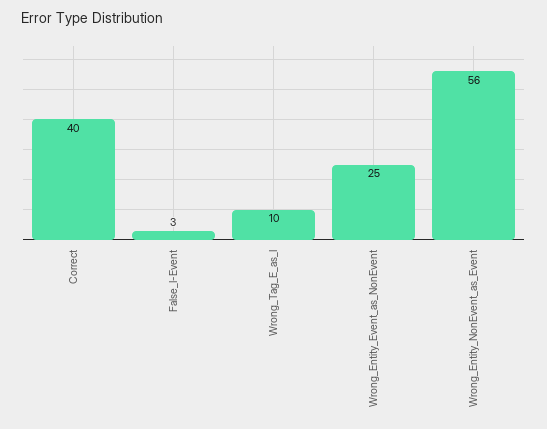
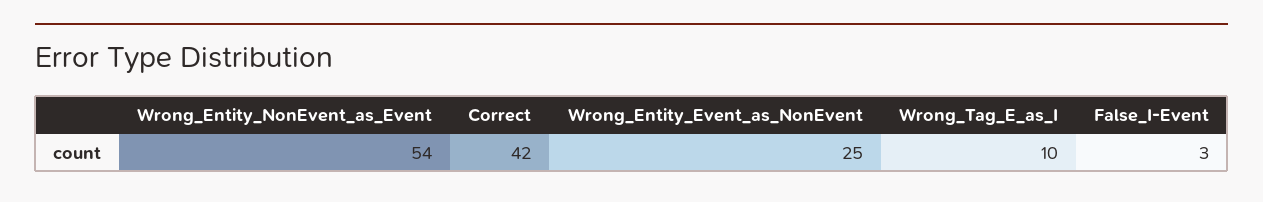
  {
-   "Correct": 40,
+   "Correct": 42,
    "False_I-Event": 3,
    "Wrong_Tag_E_as_I": 10,
    "Wrong_Entity_Event_as_NonEvent": 25,
-   "Wrong_Entity_NonEvent_as_Event": 56
+   "Wrong_Entity_NonEvent_as_Event": 54
  }

